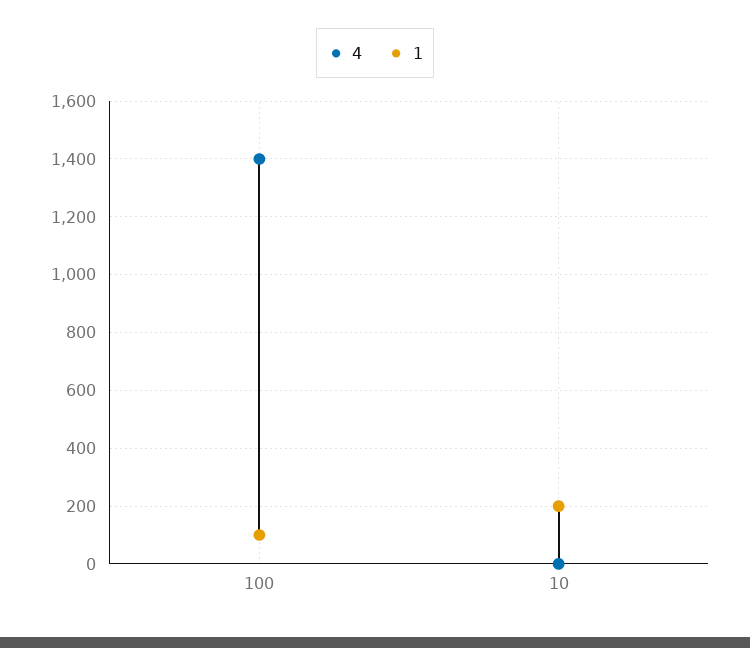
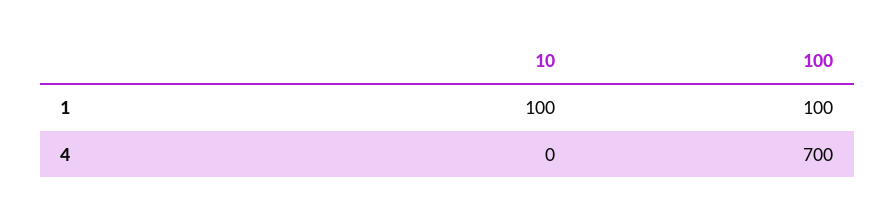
  {
    "4": {
-     "100": 1400,
+     "100": 700,
      "10": 0
    },
    "1": {
      "100": 100,
-     "10": 200
+     "10": 100
    }
  }

